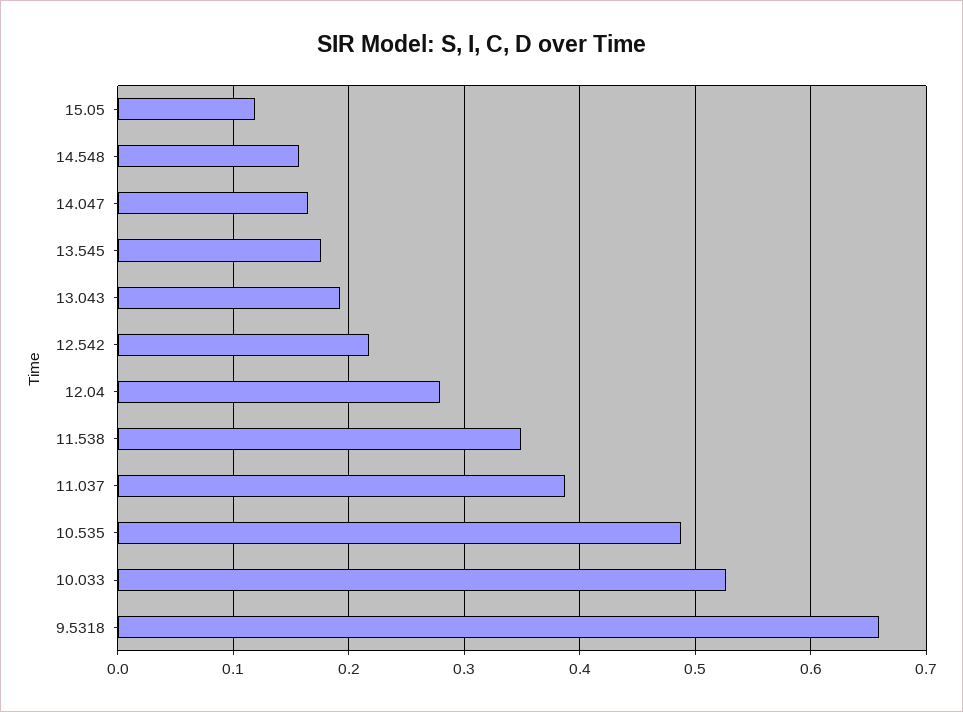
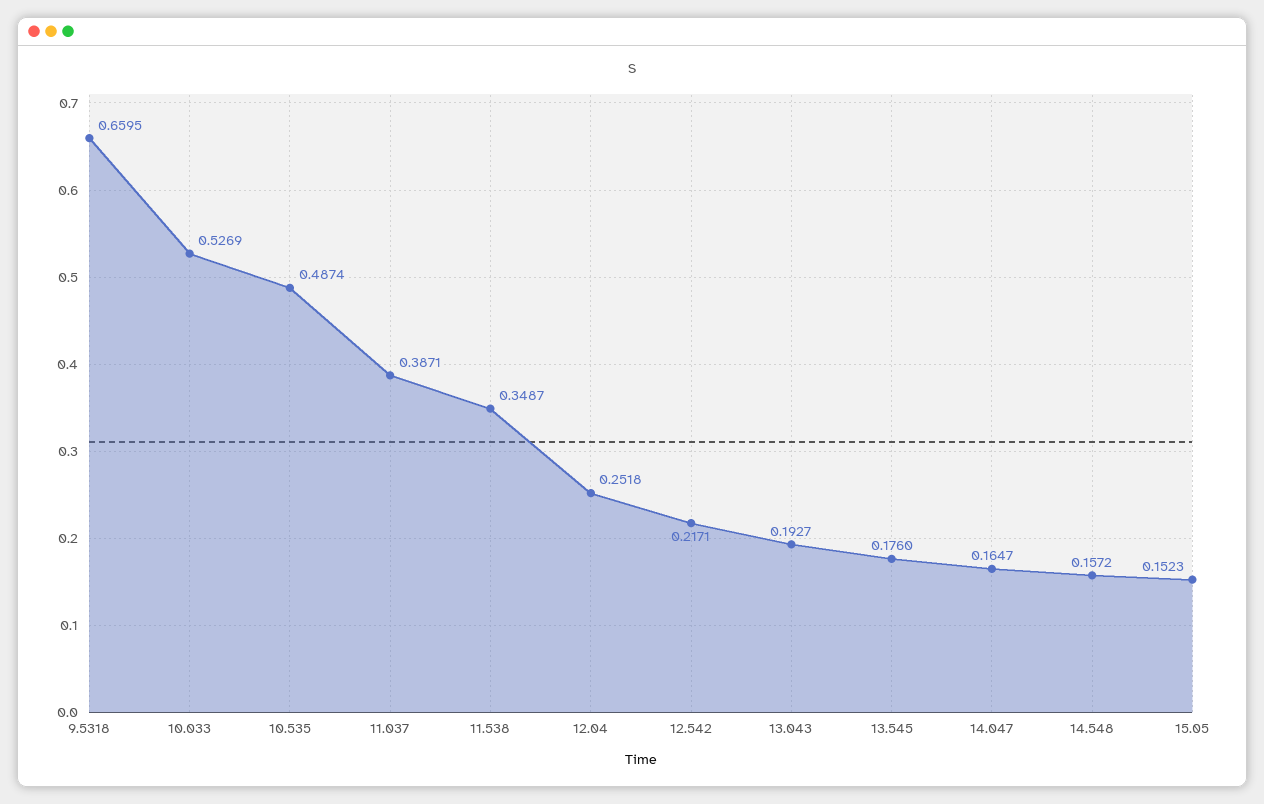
  {
-   "15.05": 0.12,
+   "15.05": 0.1523,
    "14.548": 0.1572,
    "14.047": 0.1647,
    "13.545": 0.176,
    "13.043": 0.1927,
    "12.542": 0.2171,
-   "12.04": 0.28,
+   "12.04": 0.2518,
    "11.538": 0.3487,
    "11.037": 0.3871,
    "10.535": 0.4874,
    "10.033": 0.5269,
    "9.5318": 0.6595
  }

